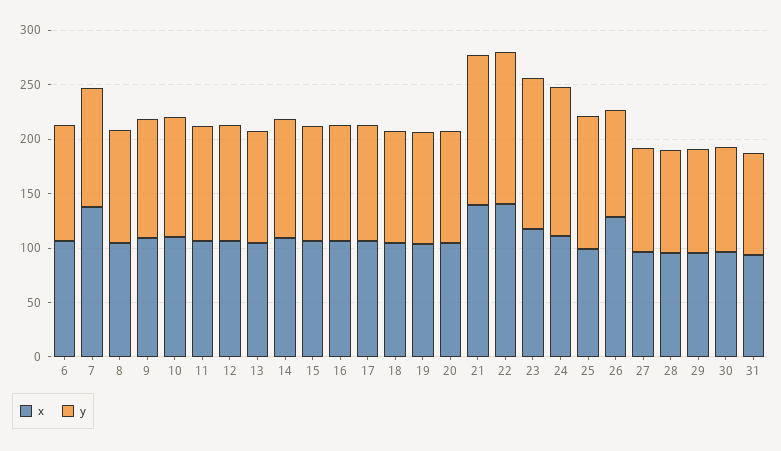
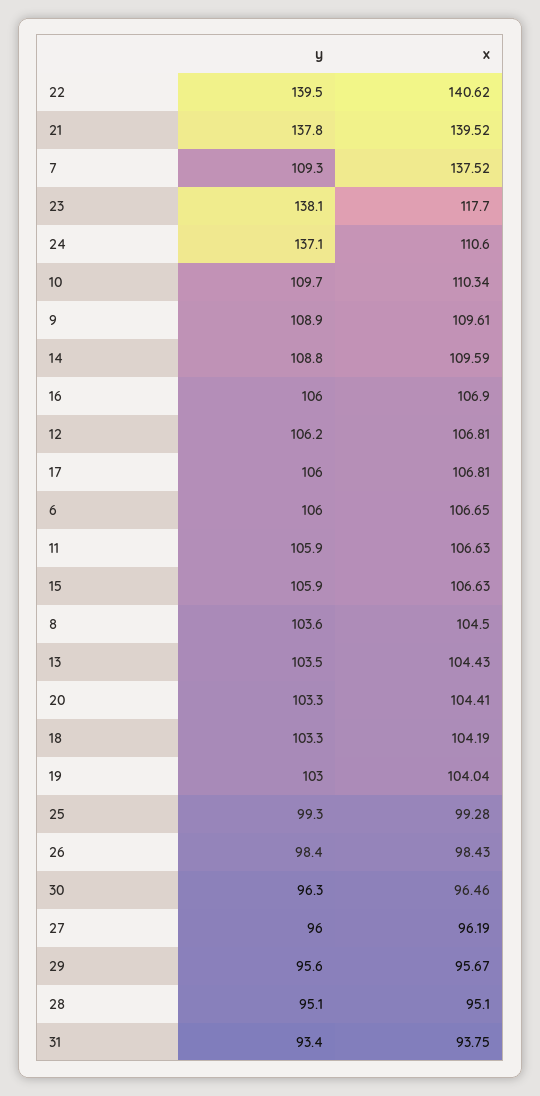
  {
    "x": {
      "6": 106.65,
      "7": 137.52,
      "8": 104.5,
      "9": 109.61,
      "10": 110.34,
      "11": 106.63,
      "12": 106.81,
      "13": 104.43,
      "14": 109.59,
      "15": 106.63,
      "16": 106.9,
      "17": 106.81,
      "18": 104.19,
      "19": 104.04,
      "20": 104.41,
      "21": 139.52,
      "22": 140.62,
      "23": 117.7,
      "24": 110.6,
      "25": 99.28,
-     "26": 130,
+     "26": 98.43,
      "27": 96.19,
      "28": 95.1,
      "29": 95.67,
      "30": 96.46,
      "31": 93.75
    },
    "y": {
      "6": 106,
      "7": 109.3,
      "8": 103.6,
      "9": 108.9,
      "10": 109.7,
      "11": 105.9,
      "12": 106.2,
      "13": 103.5,
      "14": 108.8,
      "15": 105.9,
      "16": 106,
      "17": 106,
      "18": 103.3,
      "19": 103,
      "20": 103.3,
      "21": 137.8,
      "22": 139.5,
      "23": 138.1,
      "24": 137.1,
-     "25": 120,
+     "25": 99.3,
      "26": 98.4,
      "27": 96,
      "28": 95.1,
      "29": 95.6,
      "30": 96.3,
      "31": 93.4
    }
  }

